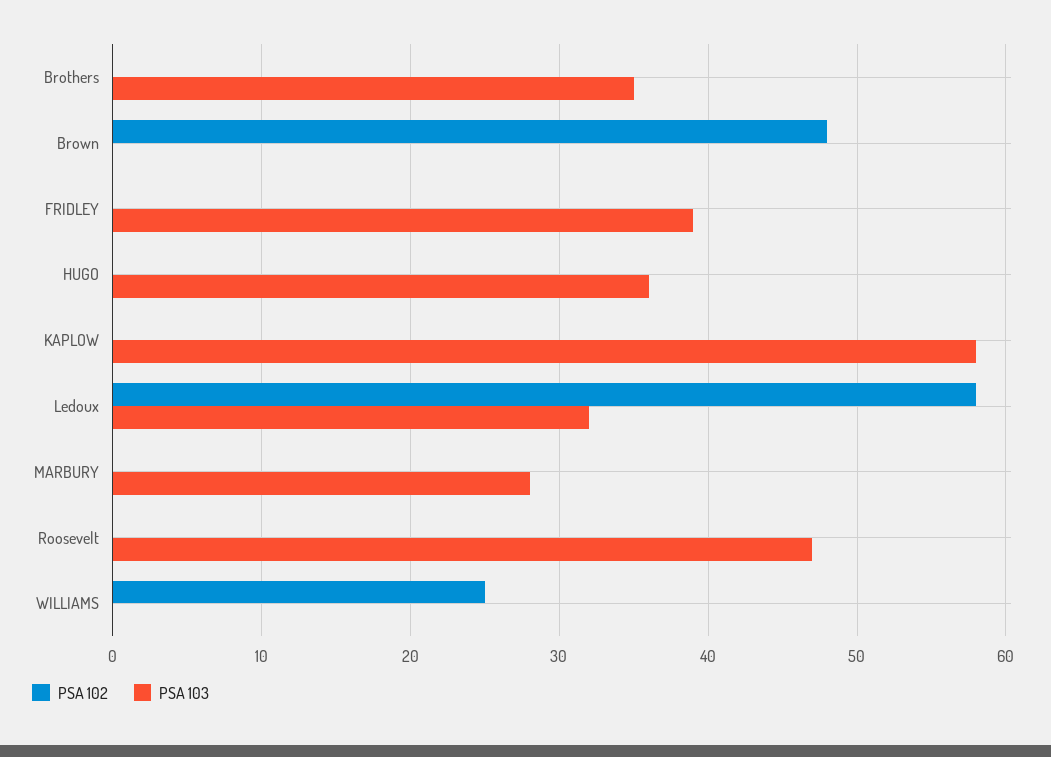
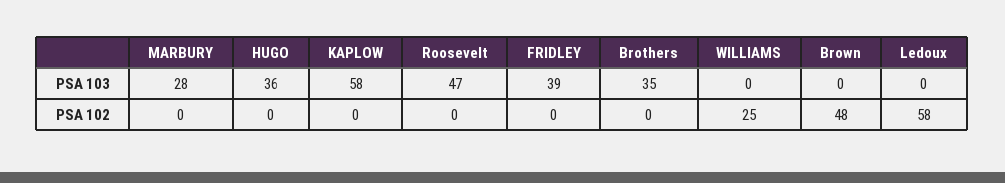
  {
    "PSA 102": {
      "Brothers": 0,
      "Brown": 48,
      "FRIDLEY": 0,
      "HUGO": 0,
      "KAPLOW": 0,
      "Ledoux": 58,
      "MARBURY": 0,
      "Roosevelt": 0,
      "WILLIAMS": 25
    },
    "PSA 103": {
      "Brothers": 35,
      "Brown": 0,
      "FRIDLEY": 39,
      "HUGO": 36,
      "KAPLOW": 58,
-     "Ledoux": 32,
+     "Ledoux": 0,
      "MARBURY": 28,
      "Roosevelt": 47,
      "WILLIAMS": 0
    }
  }

